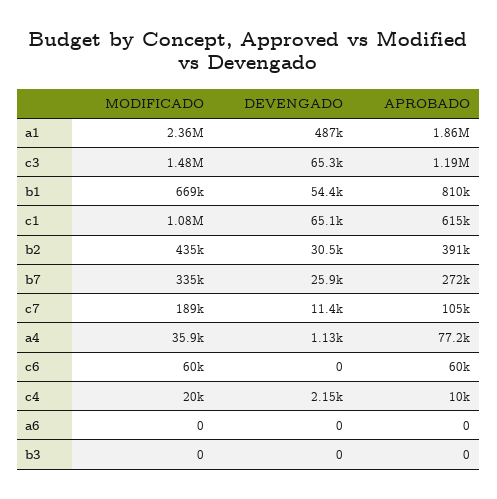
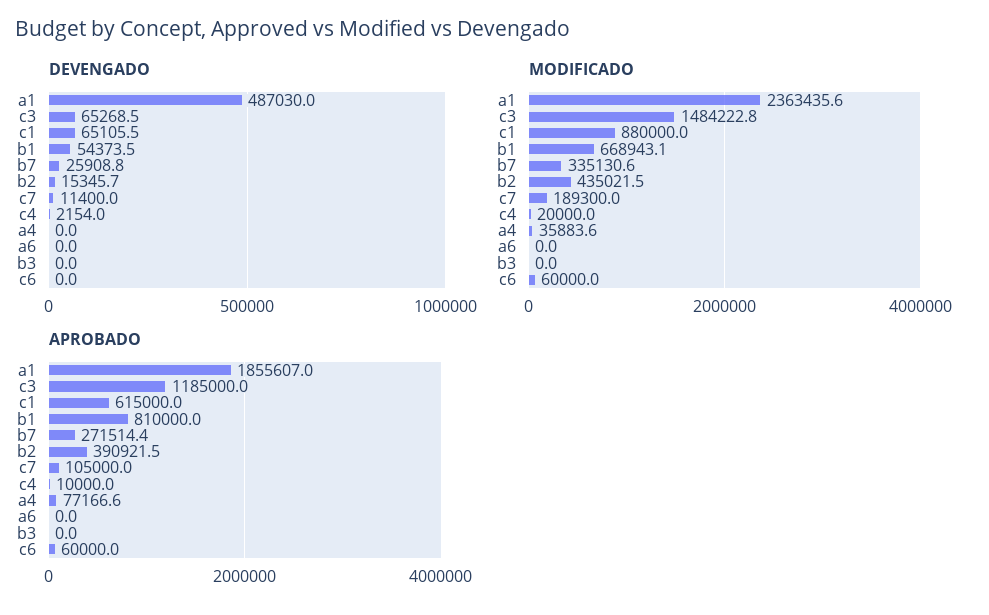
  {
    "MODIFICADO": {
      "a1": 2363435.6,
      "c3": 1484222.8,
      "b1": 668943.1,
-     "c1": 1080000,
+     "c1": 880000,
      "b2": 435021.5,
      "b7": 335130.6,
      "c7": 189300,
      "a4": 35883.6,
      "c6": 60000,
      "c4": 20000,
      "a6": 0,
      "b3": 0
    },
    "DEVENGADO": {
      "a1": 487030,
      "c3": 65268.5,
      "b1": 54373.5,
      "c1": 65105.5,
-     "b2": 30500,
+     "b2": 15345.7,
      "b7": 25908.8,
      "c7": 11400,
-     "a4": 1130,
+     "a4": 0,
      "c6": 0,
      "c4": 2154,
      "a6": 0,
      "b3": 0
    },
    "APROBADO": {
      "a1": 1855607,
      "c3": 1185000,
      "b1": 810000,
      "c1": 615000,
      "b2": 390921.5,
      "b7": 271514.4,
      "c7": 105000,
      "a4": 77166.6,
      "c6": 60000,
      "c4": 10000,
      "a6": 0,
      "b3": 0
    }
  }

